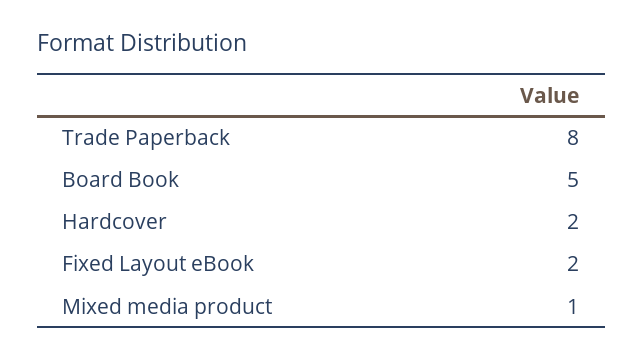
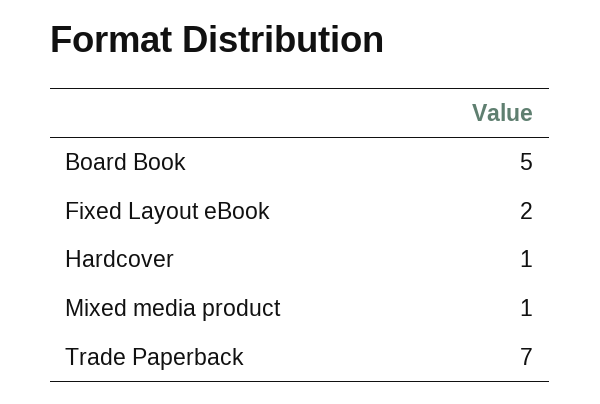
  {
-   "Trade Paperback": 8,
+   "Trade Paperback": 7,
    "Board Book": 5,
-   "Hardcover": 2,
+   "Hardcover": 1,
    "Fixed Layout eBook": 2,
    "Mixed media product": 1
  }

